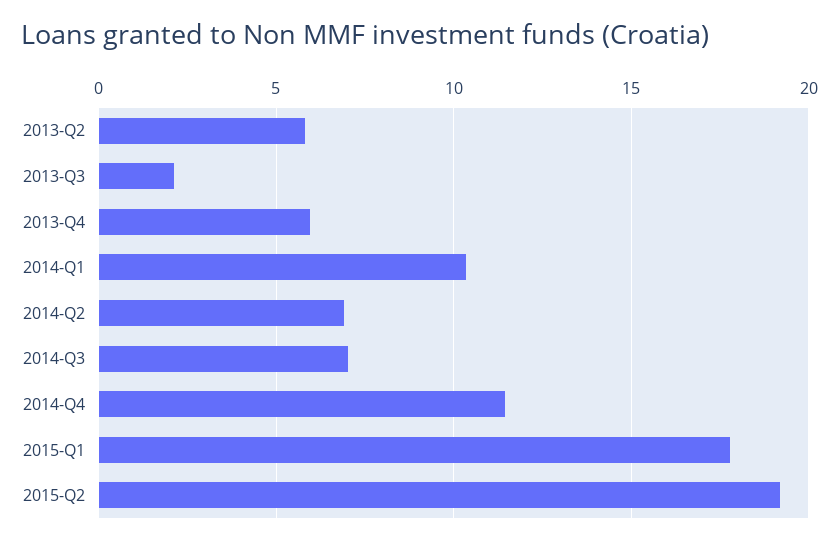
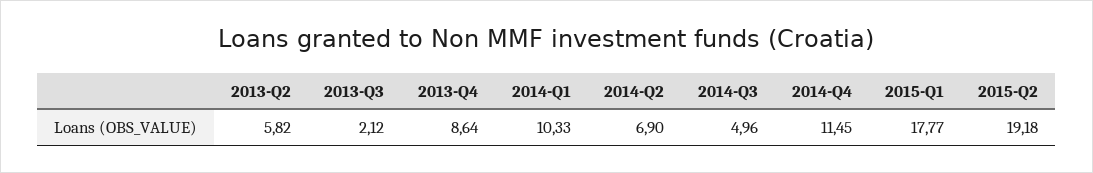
  {
    "2013-Q2": 5.82,
    "2013-Q3": 2.12,
-   "2013-Q4": 6,
+   "2013-Q4": 8.64,
    "2014-Q1": 10.33,
    "2014-Q2": 6.9,
-   "2014-Q3": 7,
+   "2014-Q3": 4.96,
    "2014-Q4": 11.45,
    "2015-Q1": 17.77,
    "2015-Q2": 19.18
  }

